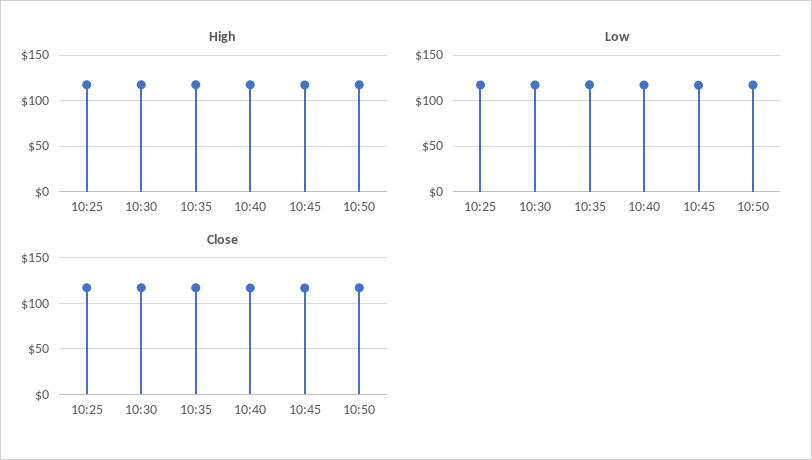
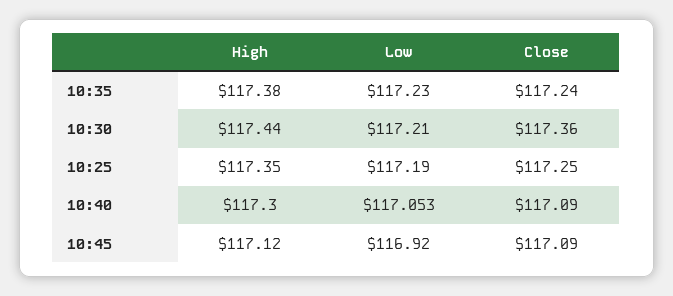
  {
    "High": {
      "10:25": 117.35,
      "10:30": 117.44,
      "10:35": 117.38,
      "10:40": 117.3,
-     "10:45": 117.12,
+     "10:45": 117.12
-     "10:50": 120
    },
    "Low": {
      "10:25": 117.19,
      "10:30": 117.21,
      "10:35": 117.23,
      "10:40": 117.053,
-     "10:45": 116.92,
+     "10:45": 116.92
-     "10:50": 120
    },
    "Close": {
      "10:25": 117.25,
      "10:30": 117.36,
      "10:35": 117.24,
      "10:40": 117.09,
-     "10:45": 117.09,
+     "10:45": 117.09
-     "10:50": 120
    }
  }

